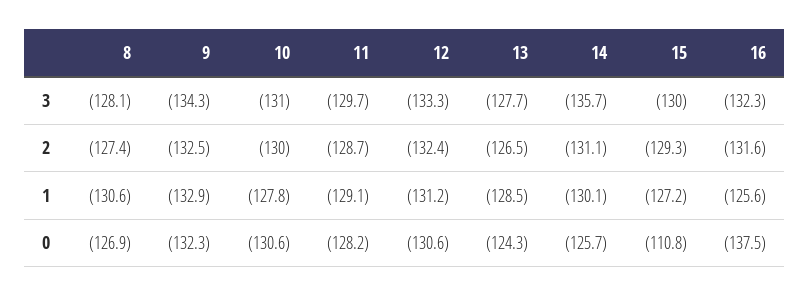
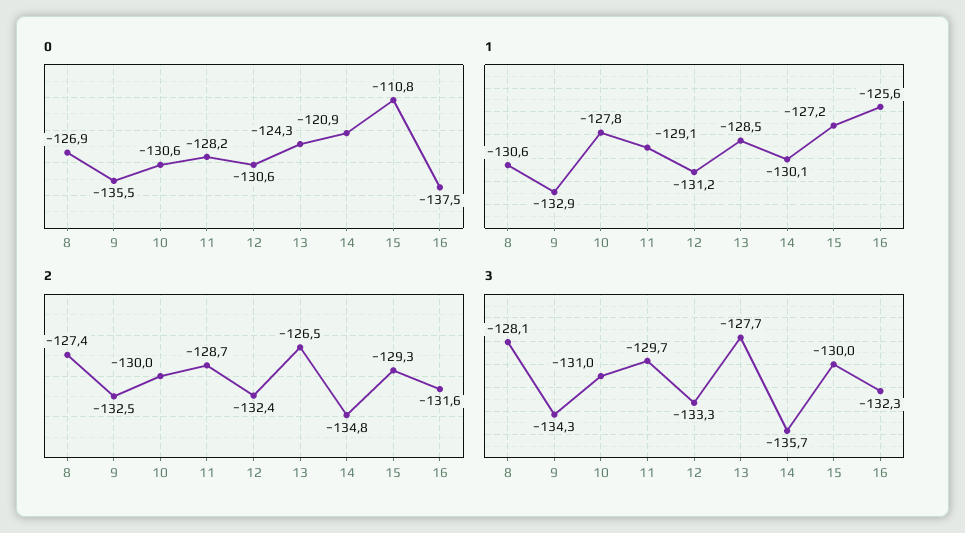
  {
    "3": {
      "8": -128.1,
      "9": -134.3,
      "10": -131,
      "11": -129.7,
      "12": -133.3,
      "13": -127.7,
      "14": -135.7,
      "15": -130,
      "16": -132.3
    },
    "2": {
      "8": -127.4,
      "9": -132.5,
      "10": -130,
      "11": -128.7,
      "12": -132.4,
      "13": -126.5,
-     "14": -131.1,
+     "14": -134.8,
      "15": -129.3,
      "16": -131.6
    },
    "1": {
      "8": -130.6,
      "9": -132.9,
      "10": -127.8,
      "11": -129.1,
      "12": -131.2,
      "13": -128.5,
      "14": -130.1,
      "15": -127.2,
      "16": -125.6
    },
    "0": {
      "8": -126.9,
-     "9": -132.3,
+     "9": -135.5,
      "10": -130.6,
      "11": -128.2,
      "12": -130.6,
      "13": -124.3,
-     "14": -125.7,
+     "14": -120.9,
      "15": -110.8,
      "16": -137.5
    }
  }

